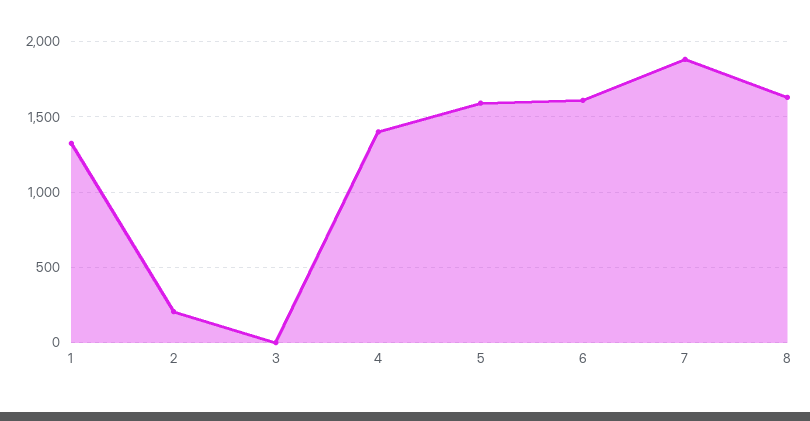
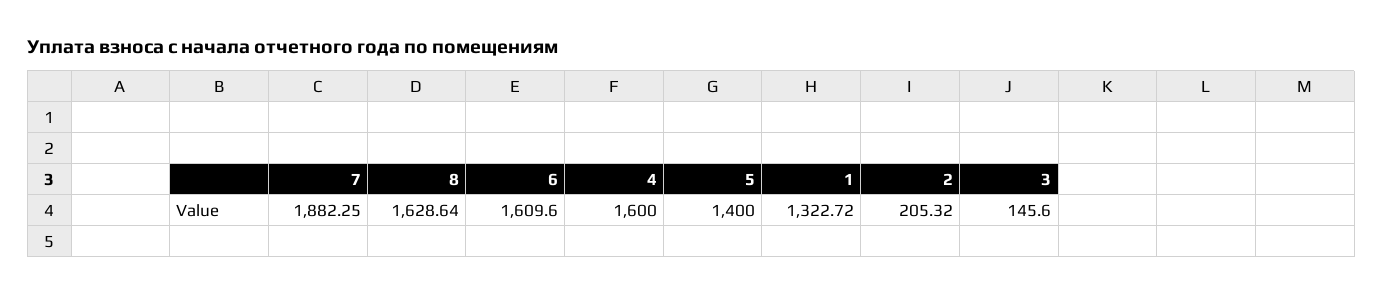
  {
    "1": 1322.72,
    "2": 205.32,
-   "3": 0,
+   "3": 145.6,
-   "4": 1400,
+   "4": 1600,
-   "5": 1600,
+   "5": 1400,
    "6": 1609.6,
    "7": 1882.25,
    "8": 1628.64
  }

